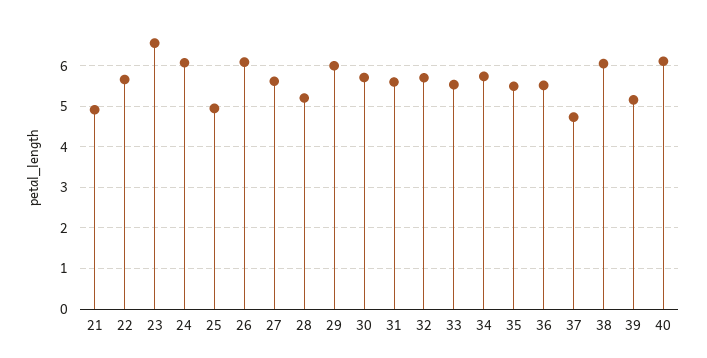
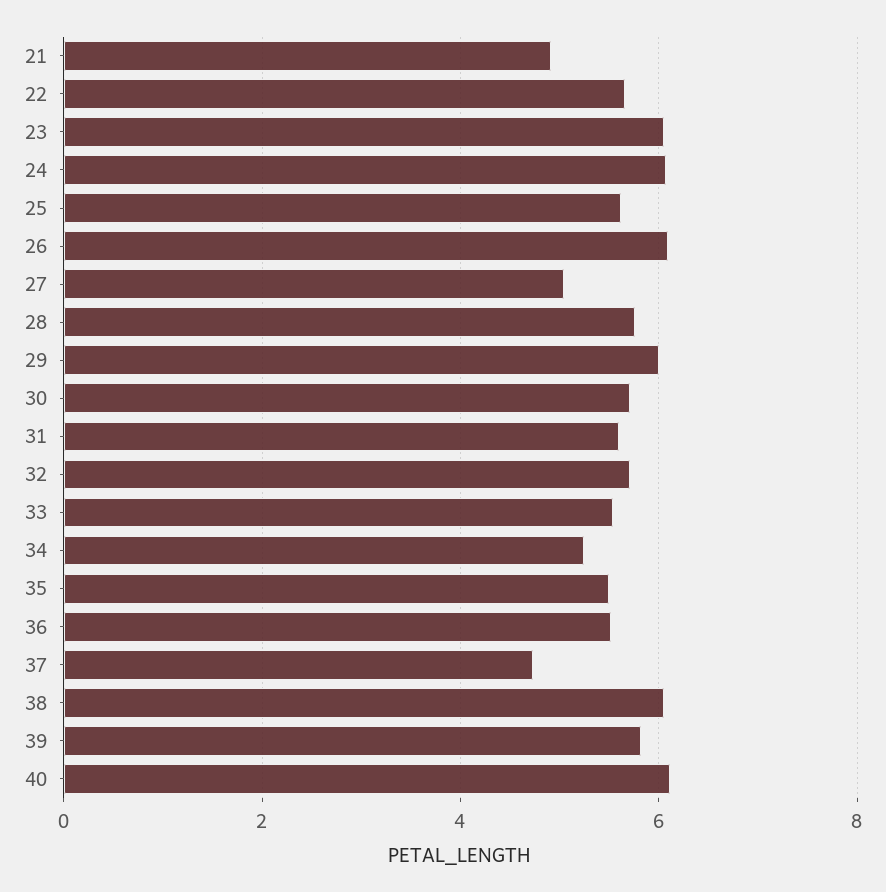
  {
    "21": 5,
    "22": 5.6,
-   "23": 6.6,
+   "23": 6,
    "24": 6,
-   "25": 5,
+   "25": 5.6,
    "26": 6,
-   "27": 5.6,
+   "27": 5,
-   "28": 5.2,
+   "28": 5.8,
    "29": 6,
    "30": 5.8,
    "31": 5.6,
    "32": 5.8,
    "33": 5.6,
-   "34": 5.8,
+   "34": 5.2,
    "35": 5.4,
    "36": 5.6,
    "37": 4.8,
    "38": 6,
-   "39": 5.2,
+   "39": 5.8,
    "40": 6.2
  }

